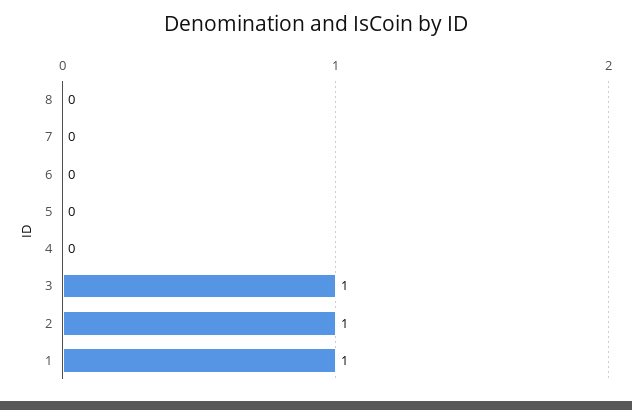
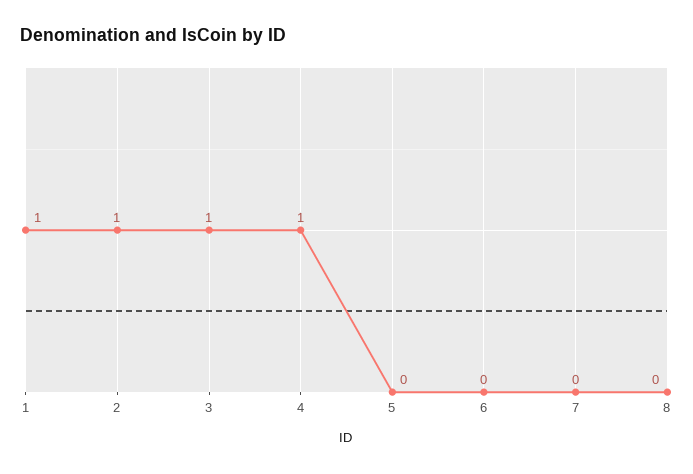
  {
    "8": 0,
    "7": 0,
    "6": 0,
    "5": 0,
-   "4": 0,
+   "4": 1,
    "3": 1,
    "2": 1,
    "1": 1
  }

